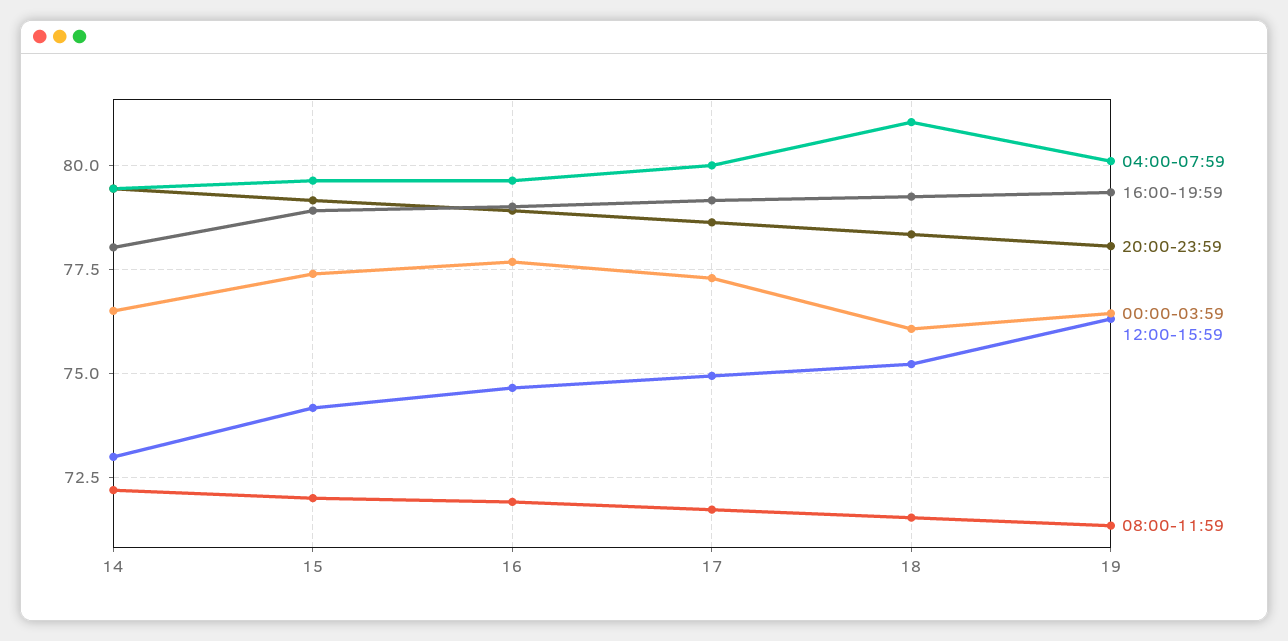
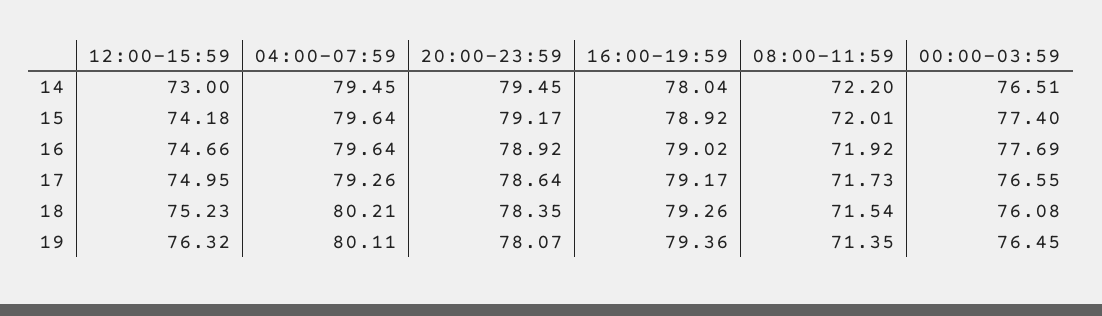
  {
    "04:00-07:59": {
      "14": 79.45,
      "15": 79.64,
      "16": 79.64,
-     "17": 80,
+     "17": 79.26,
-     "18": 81,
+     "18": 80.21,
      "19": 80.11
    },
    "16:00-19:59": {
      "14": 78.04,
      "15": 78.92,
      "16": 79.02,
      "17": 79.17,
      "18": 79.26,
      "19": 79.36
    },
    "20:00-23:59": {
      "14": 79.45,
      "15": 79.17,
      "16": 78.92,
      "17": 78.64,
      "18": 78.35,
      "19": 78.07
    },
    "00:00-03:59": {
      "14": 76.51,
      "15": 77.4,
      "16": 77.69,
-     "17": 77.25,
+     "17": 76.55,
      "18": 76.08,
      "19": 76.45
    },
    "12:00-15:59": {
      "14": 73,
      "15": 74.18,
      "16": 74.66,
      "17": 74.95,
      "18": 75.23,
      "19": 76.32
    },
    "08:00-11:59": {
      "14": 72.2,
      "15": 72.01,
      "16": 71.92,
      "17": 71.73,
      "18": 71.54,
      "19": 71.35
    }
  }

